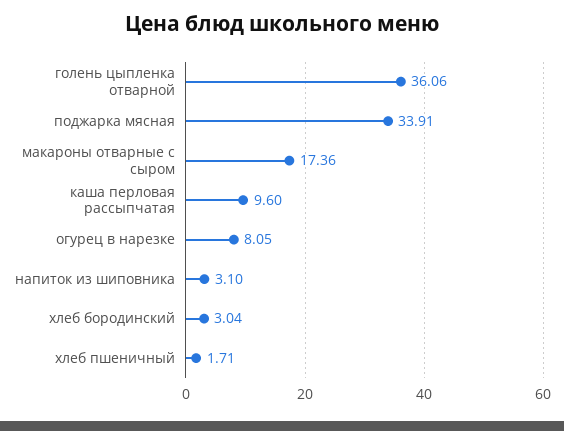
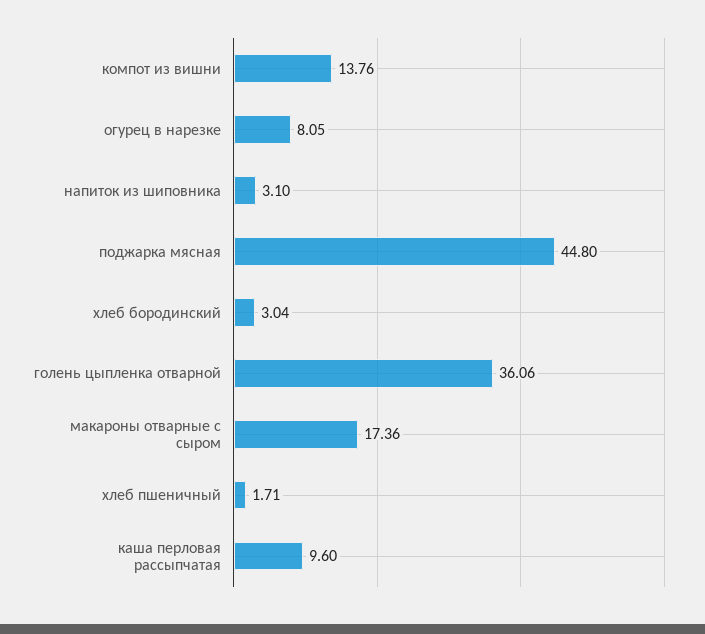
  {
    "голень цыпленка отварной": 36.06,
-   "поджарка мясная": 33.91,
+   "поджарка мясная": 44.8,
    "макароны отварные с сыром": 17.36,
    "каша перловая рассыпчатая": 9.6,
    "огурец в нарезке": 8.05,
    "напиток из шиповника": 3.1,
    "хлеб бородинский": 3.04,
-   "хлеб пшеничный": 1.71
+   "хлеб пшеничный": 1.71,
+   "компот из вишни": 13.76
  }

